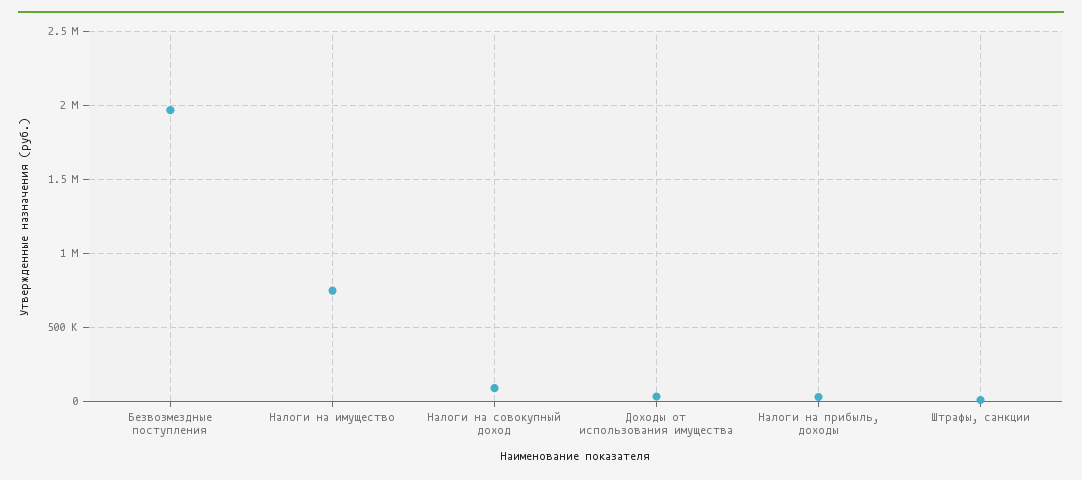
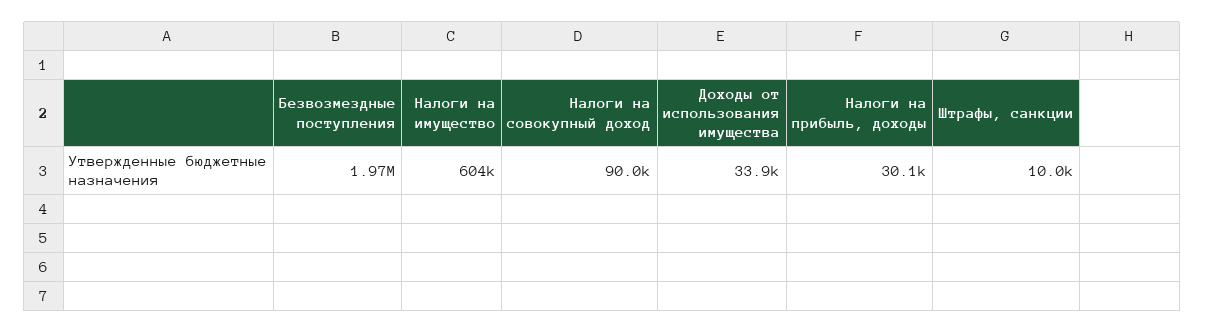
  {
    "Безвозмездные поступления": 1970000,
-   "Налоги на имущество": 750000,
+   "Налоги на имущество": 604000,
    "Налоги на совокупный доход": 90000,
    "Доходы от использования имущества": 33900,
    "Налоги на прибыль, доходы": 30100,
    "Штрафы, санкции": 10000
  }

